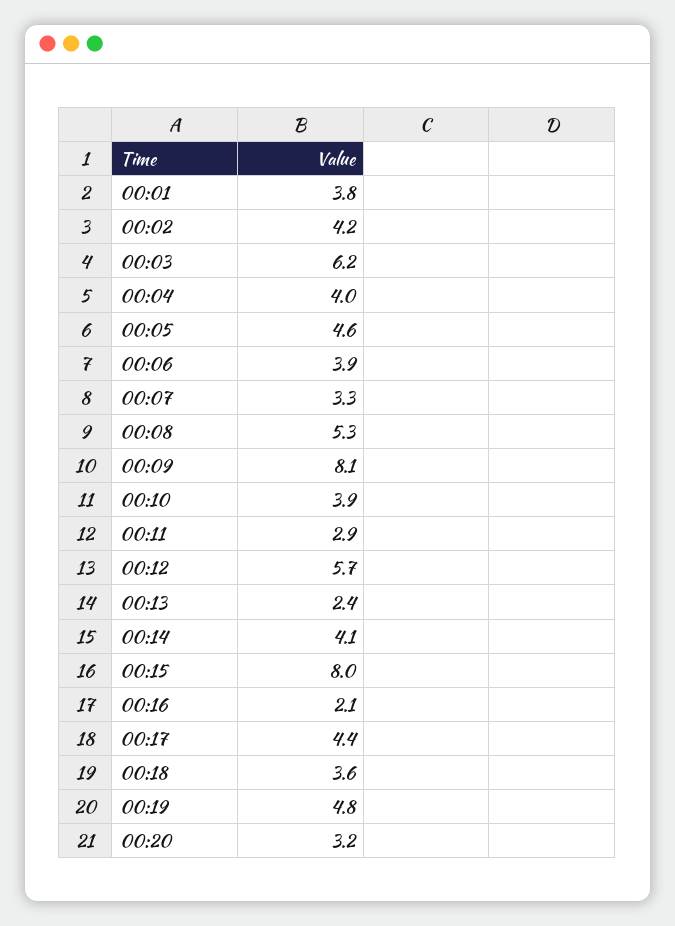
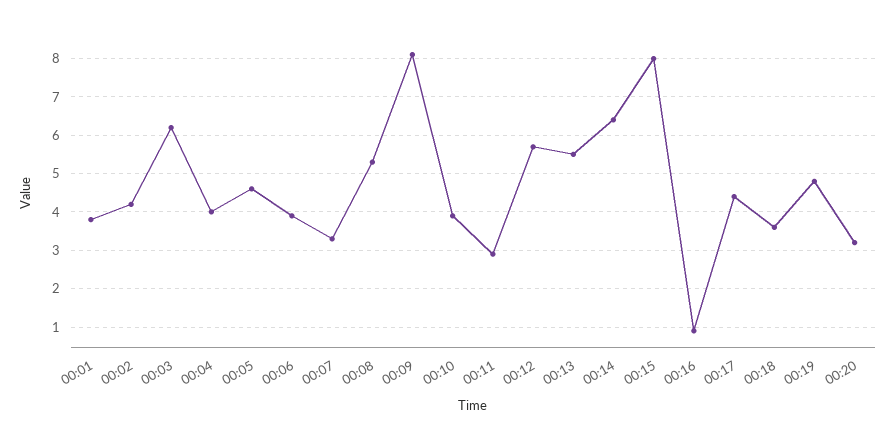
  {
    "00:01": 3.8,
    "00:02": 4.2,
    "00:03": 6.2,
    "00:04": 4,
    "00:05": 4.6,
    "00:06": 3.9,
    "00:07": 3.3,
    "00:08": 5.3,
    "00:09": 8.1,
    "00:10": 3.9,
    "00:11": 2.9,
    "00:12": 5.7,
-   "00:13": 2.4,
+   "00:13": 5.5,
-   "00:14": 4.1,
+   "00:14": 6.5,
    "00:15": 8,
-   "00:16": 2.1,
+   "00:16": 1,
    "00:17": 4.4,
    "00:18": 3.6,
    "00:19": 4.8,
    "00:20": 3.2
  }

